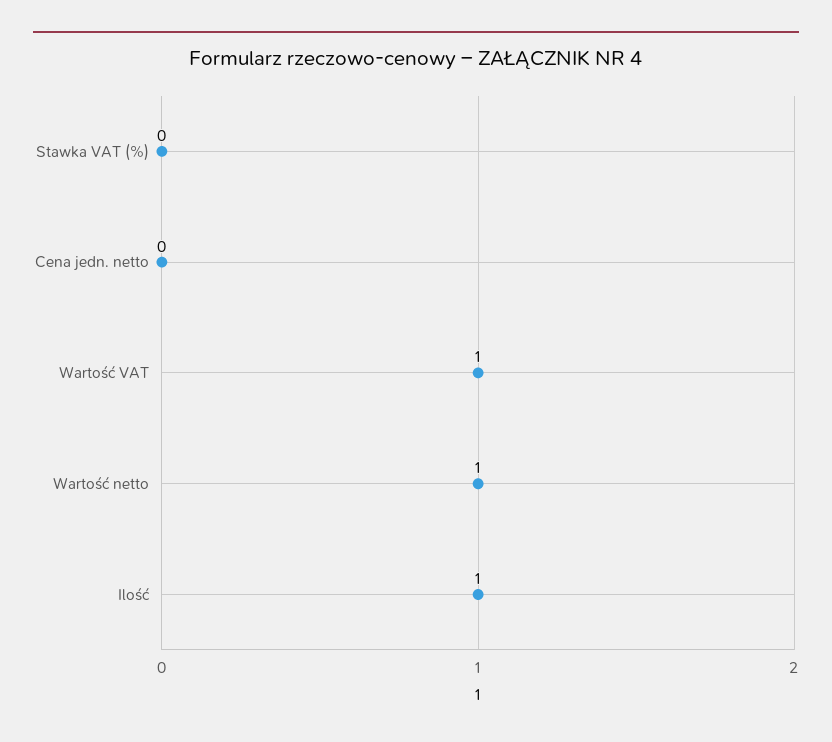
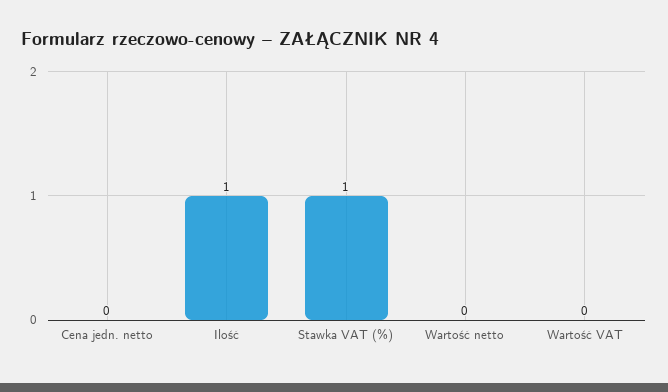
  {
-   "Stawka VAT (%)": 0,
+   "Stawka VAT (%)": 1,
    "Cena jedn. netto": 0,
-   "Wartość VAT": 1,
+   "Wartość VAT": 0,
-   "Wartość netto": 1,
+   "Wartość netto": 0,
    "Ilość": 1
  }

